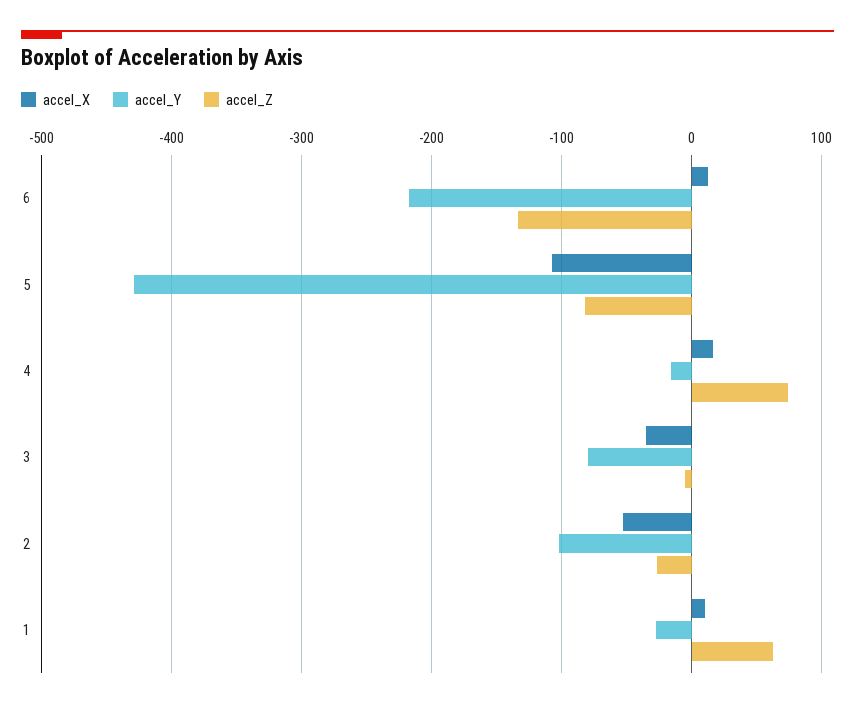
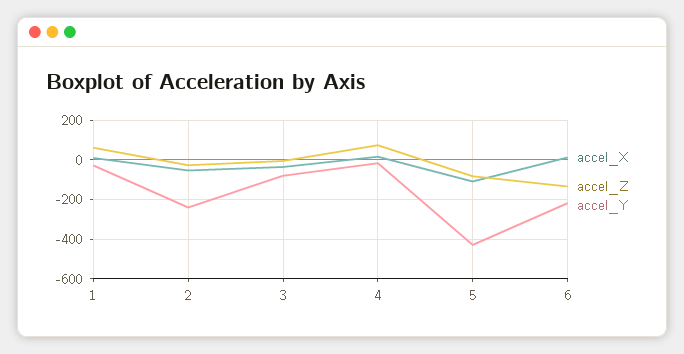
  {
    "accel_X": {
      "6": 10,
      "5": -110,
      "4": 20,
      "3": -40,
      "2": -50,
      "1": 10
    },
    "accel_Y": {
      "6": -220,
      "5": -430,
      "4": -20,
      "3": -80,
-     "2": -100,
+     "2": -250,
      "1": -30
    },
    "accel_Z": {
      "6": -130,
      "5": -80,
      "4": 70,
      "3": -10,
      "2": -30,
      "1": 60
    }
  }

